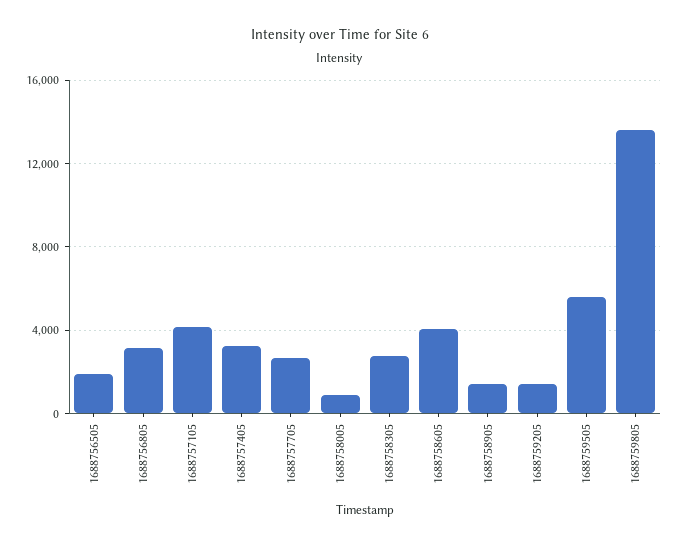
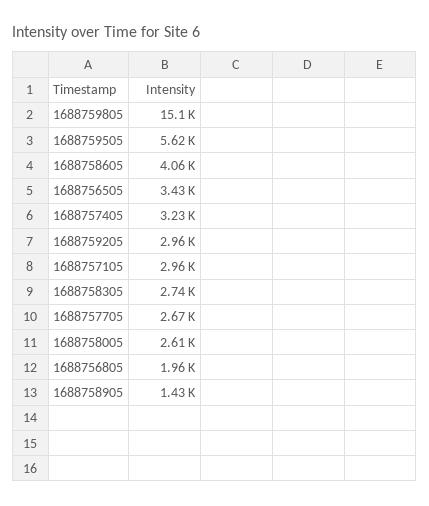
  {
-   "1688756505": 2000,
+   "1688756505": 3430,
-   "1688756805": 3000,
+   "1688756805": 1960,
-   "1688757105": 4000,
+   "1688757105": 2960,
    "1688757405": 3230,
    "1688757705": 2670,
-   "1688758005": 1000,
+   "1688758005": 2610,
    "1688758305": 2740,
    "1688758605": 4060,
    "1688758905": 1430,
-   "1688759205": 1500,
+   "1688759205": 2960,
    "1688759505": 5620,
-   "1688759805": 13500
+   "1688759805": 15100
  }

